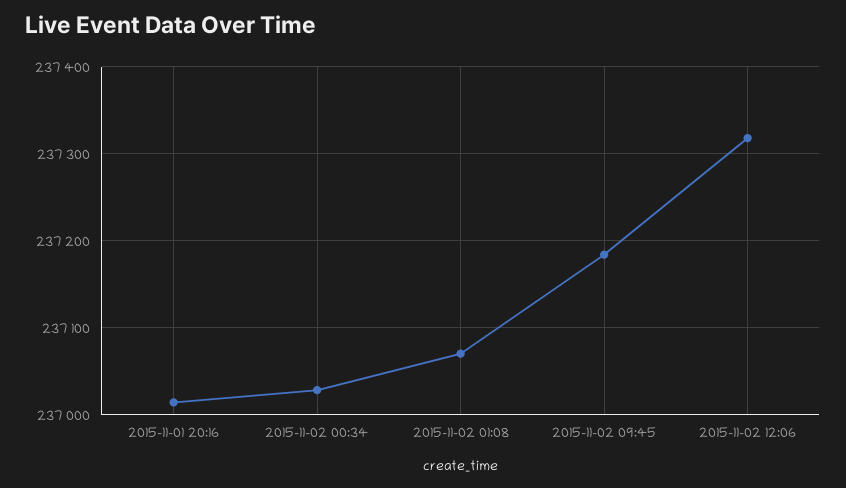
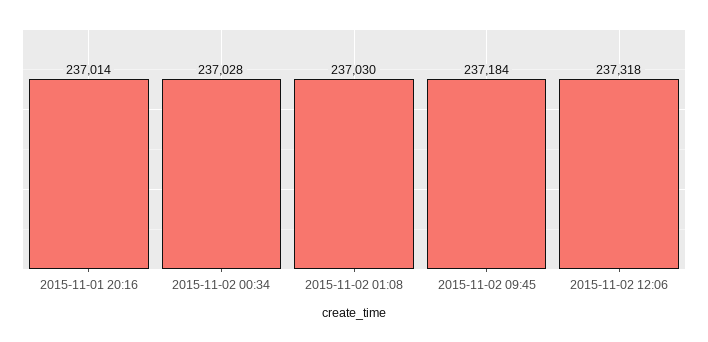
  {
    "2015-11-01 20:16": 237014,
    "2015-11-02 00:34": 237028,
-   "2015-11-02 01:08": 237070,
+   "2015-11-02 01:08": 237030,
    "2015-11-02 09:45": 237184,
    "2015-11-02 12:06": 237318
  }

